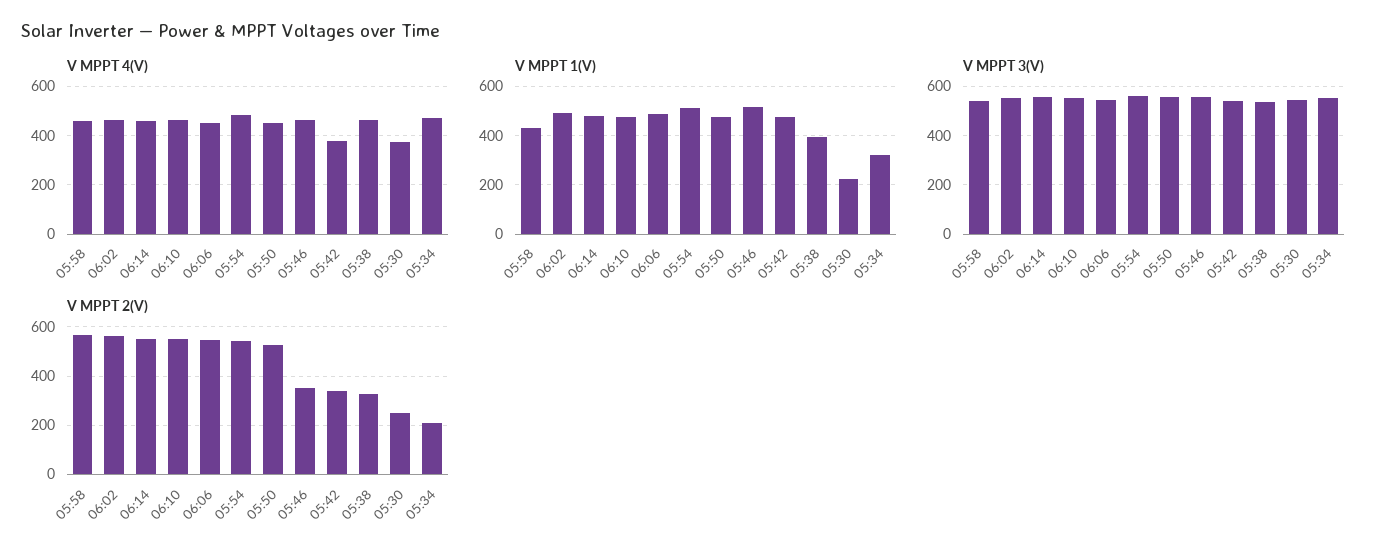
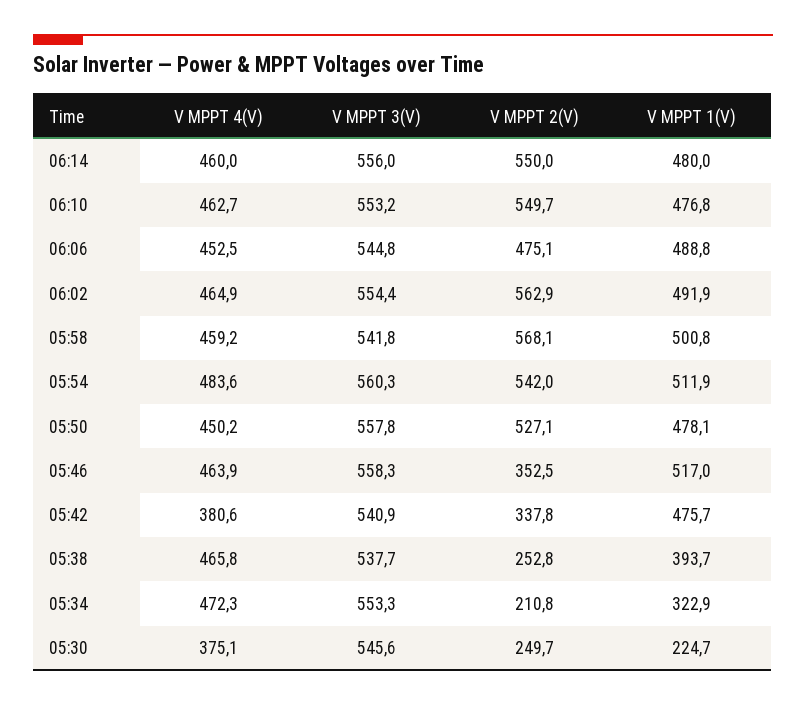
  {
    "V MPPT 4(V)": {
      "05:58": 459.2,
      "06:02": 464.9,
      "06:14": 460,
      "06:10": 462.7,
      "06:06": 452.5,
      "05:54": 483.6,
      "05:50": 450.2,
      "05:46": 463.9,
      "05:42": 380.6,
      "05:38": 465.8,
      "05:30": 375.1,
      "05:34": 472.3
    },
    "V MPPT 1(V)": {
-     "05:58": 425,
+     "05:58": 500.8,
      "06:02": 491.9,
      "06:14": 480,
      "06:10": 476.8,
      "06:06": 488.8,
      "05:54": 511.9,
      "05:50": 478.1,
      "05:46": 517,
      "05:42": 475.7,
      "05:38": 393.7,
      "05:30": 224.7,
      "05:34": 322.9
    },
    "V MPPT 3(V)": {
      "05:58": 541.8,
      "06:02": 554.4,
      "06:14": 556,
      "06:10": 553.2,
      "06:06": 544.8,
      "05:54": 560.3,
      "05:50": 557.8,
      "05:46": 558.3,
      "05:42": 540.9,
      "05:38": 537.7,
      "05:30": 545.6,
      "05:34": 553.3
    },
    "V MPPT 2(V)": {
      "05:58": 568.1,
      "06:02": 562.9,
      "06:14": 550,
      "06:10": 549.7,
-     "06:06": 550,
+     "06:06": 475.1,
      "05:54": 542,
      "05:50": 527.1,
      "05:46": 352.5,
      "05:42": 337.8,
-     "05:38": 325,
+     "05:38": 252.8,
      "05:30": 249.7,
      "05:34": 210.8
    }
  }

